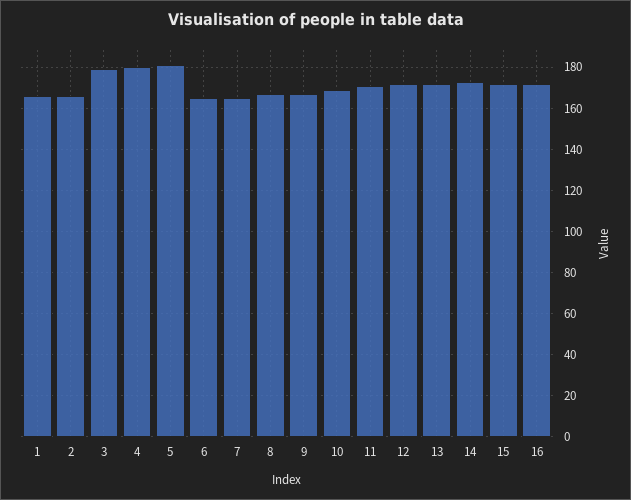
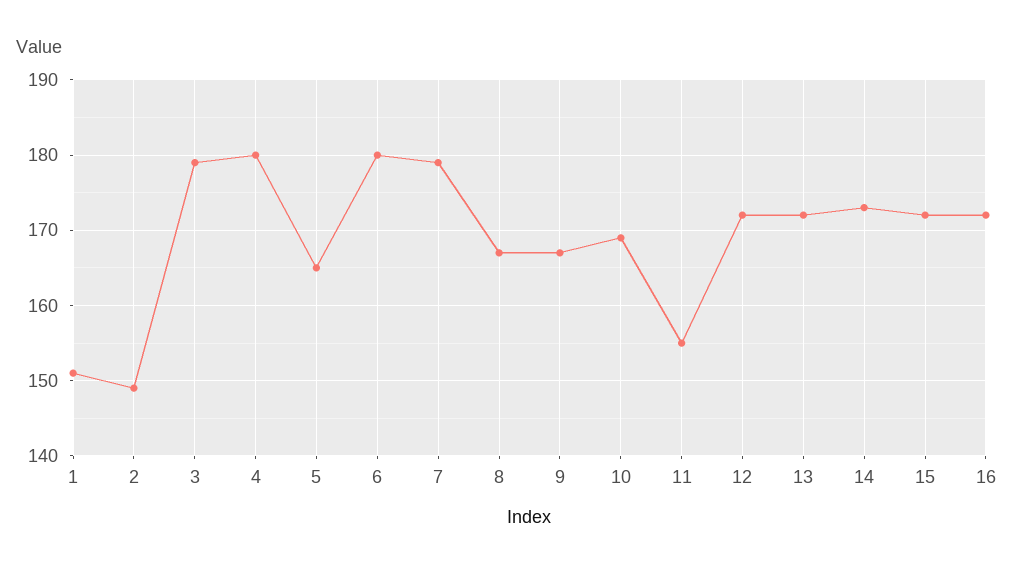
  {
-   "1": 165,
+   "1": 151,
-   "2": 165,
+   "2": 149,
    "3": 179,
    "4": 180,
-   "5": 180,
+   "5": 165,
-   "6": 165,
+   "6": 180,
-   "7": 165,
+   "7": 179,
    "8": 167,
    "9": 167,
    "10": 169,
-   "11": 170,
+   "11": 155,
    "12": 172,
    "13": 172,
    "14": 173,
    "15": 172,
    "16": 172
  }

